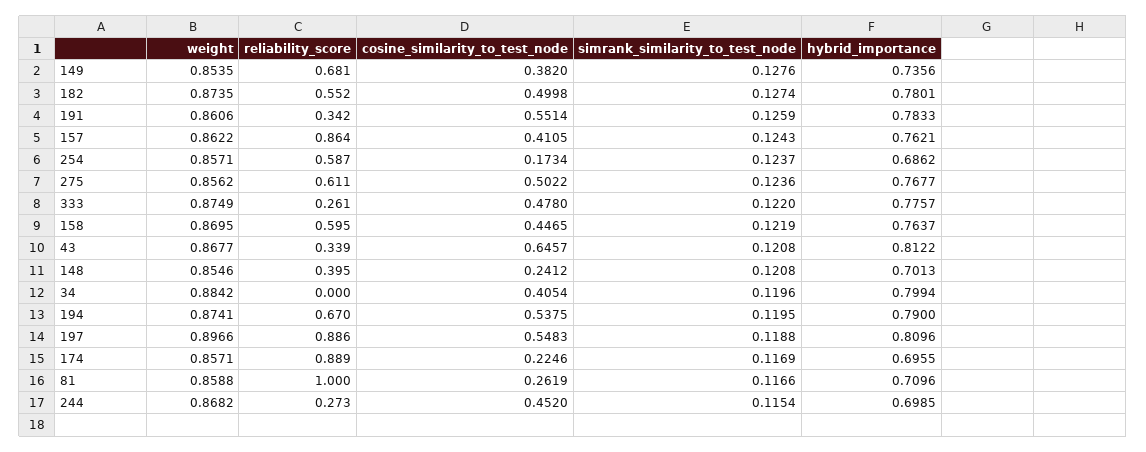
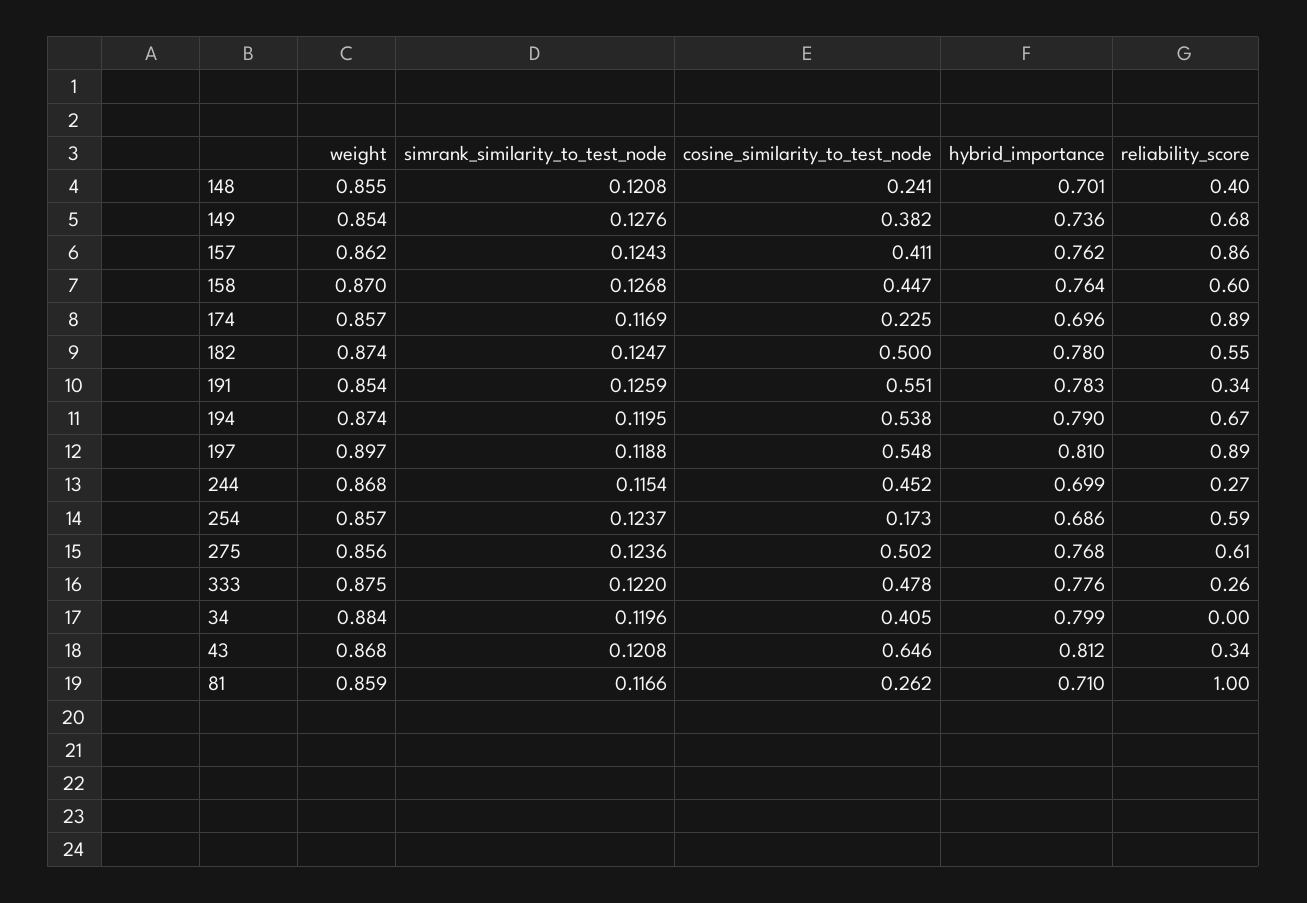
  {
    "weight": {
      "149": 0.8535,
      "182": 0.8735,
-     "191": 0.8606,
+     "191": 0.854,
      "157": 0.8622,
      "254": 0.8571,
      "275": 0.8562,
      "333": 0.8749,
      "158": 0.8695,
      "43": 0.8677,
      "148": 0.8546,
      "34": 0.8842,
      "194": 0.8741,
      "197": 0.8966,
      "174": 0.8571,
      "81": 0.8588,
      "244": 0.8682
    },
    "reliability_score": {
      "149": 0.681,
      "182": 0.552,
      "191": 0.342,
      "157": 0.864,
      "254": 0.587,
      "275": 0.611,
      "333": 0.261,
      "158": 0.595,
      "43": 0.339,
      "148": 0.395,
      "34": 0,
      "194": 0.67,
      "197": 0.886,
      "174": 0.889,
      "81": 1,
      "244": 0.273
    },
    "cosine_similarity_to_test_node": {
      "149": 0.382,
      "182": 0.4998,
      "191": 0.5514,
      "157": 0.4105,
      "254": 0.1734,
      "275": 0.5022,
      "333": 0.478,
      "158": 0.4465,
      "43": 0.6457,
      "148": 0.2412,
      "34": 0.4054,
      "194": 0.5375,
      "197": 0.5483,
      "174": 0.2246,
      "81": 0.2619,
      "244": 0.452
    },
    "simrank_similarity_to_test_node": {
      "149": 0.1276,
-     "182": 0.1274,
+     "182": 0.1247,
      "191": 0.1259,
      "157": 0.1243,
      "254": 0.1237,
      "275": 0.1236,
      "333": 0.122,
-     "158": 0.1219,
+     "158": 0.1268,
      "43": 0.1208,
      "148": 0.1208,
      "34": 0.1196,
      "194": 0.1195,
      "197": 0.1188,
      "174": 0.1169,
      "81": 0.1166,
      "244": 0.1154
    },
    "hybrid_importance": {
      "149": 0.7356,
      "182": 0.7801,
      "191": 0.7833,
      "157": 0.7621,
      "254": 0.6862,
      "275": 0.7677,
      "333": 0.7757,
      "158": 0.7637,
      "43": 0.8122,
      "148": 0.7013,
      "34": 0.7994,
      "194": 0.79,
      "197": 0.8096,
      "174": 0.6955,
      "81": 0.7096,
      "244": 0.6985
    }
  }

